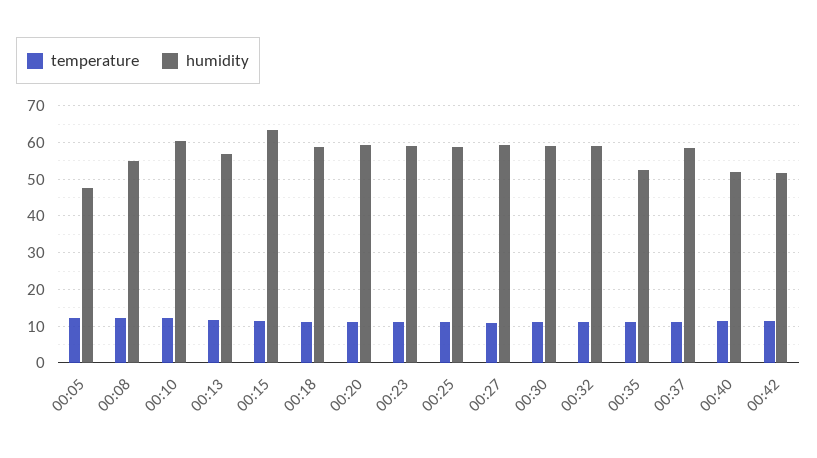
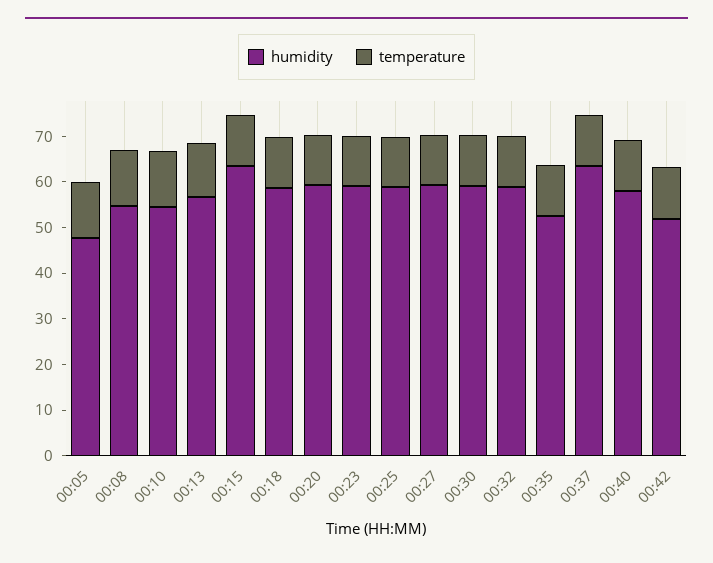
  {
    "temperature": {
      "00:05": 12,
      "00:08": 12,
      "00:10": 12,
      "00:13": 12,
      "00:15": 12,
      "00:18": 12,
      "00:20": 12,
      "00:23": 12,
      "00:25": 12,
      "00:27": 10,
      "00:30": 12,
      "00:32": 12,
      "00:35": 12,
      "00:37": 12,
      "00:40": 12,
      "00:42": 12
    },
    "humidity": {
      "00:05": 48,
      "00:08": 54,
-     "00:10": 60,
+     "00:10": 54,
      "00:13": 56,
      "00:15": 64,
      "00:18": 58,
      "00:20": 60,
      "00:23": 60,
      "00:25": 58,
      "00:27": 60,
      "00:30": 60,
      "00:32": 58,
      "00:35": 52,
-     "00:37": 58,
+     "00:37": 64,
-     "00:40": 52,
+     "00:40": 58,
      "00:42": 52
    }
  }

